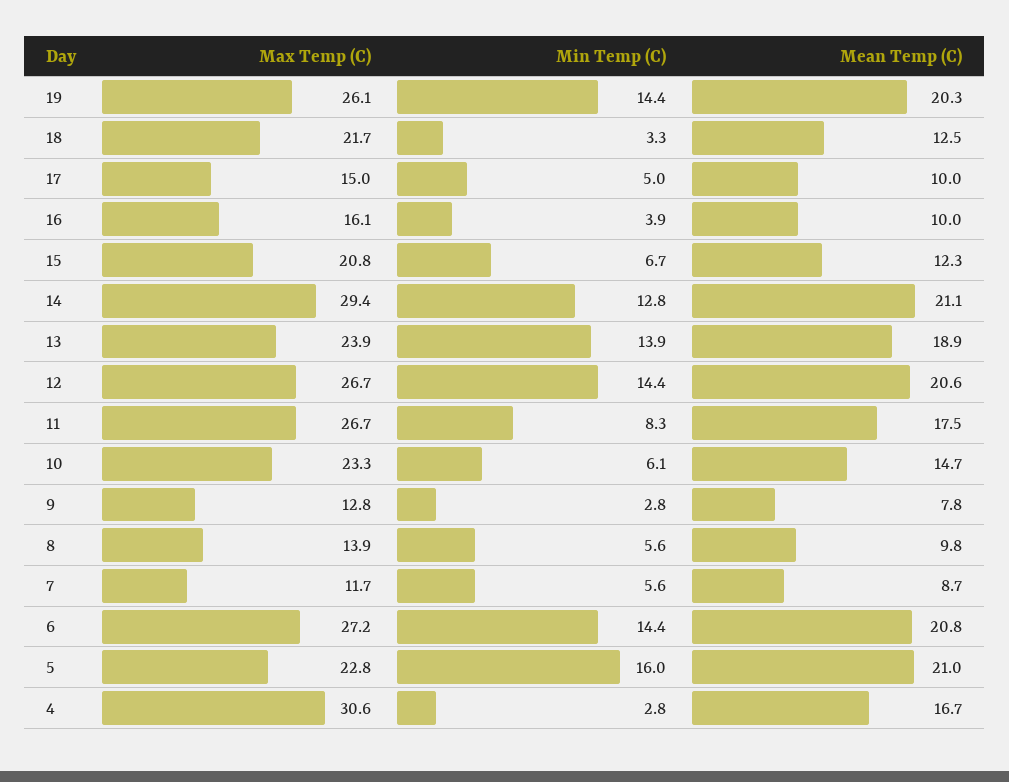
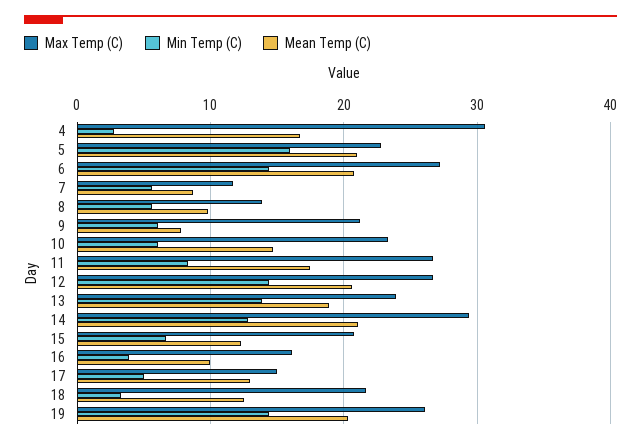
  {
    "Max Temp (C)": {
      "19": 26.1,
      "18": 21.7,
      "17": 15,
      "16": 16.1,
      "15": 20.8,
      "14": 29.4,
      "13": 23.9,
      "12": 26.7,
      "11": 26.7,
      "10": 23.3,
-     "9": 12.8,
+     "9": 21,
      "8": 13.9,
      "7": 11.7,
      "6": 27.2,
      "5": 22.8,
      "4": 30.6
    },
    "Min Temp (C)": {
      "19": 14.4,
      "18": 3.3,
      "17": 5,
      "16": 3.9,
      "15": 6.7,
      "14": 12.8,
      "13": 13.9,
      "12": 14.4,
      "11": 8.3,
      "10": 6.1,
-     "9": 2.8,
+     "9": 6,
      "8": 5.6,
      "7": 5.6,
      "6": 14.4,
      "5": 16,
      "4": 2.8
    },
    "Mean Temp (C)": {
      "19": 20.3,
      "18": 12.5,
-     "17": 10,
+     "17": 13,
      "16": 10,
      "15": 12.3,
      "14": 21.1,
      "13": 18.9,
      "12": 20.6,
      "11": 17.5,
      "10": 14.7,
      "9": 7.8,
      "8": 9.8,
      "7": 8.7,
      "6": 20.8,
      "5": 21,
      "4": 16.7
    }
  }

